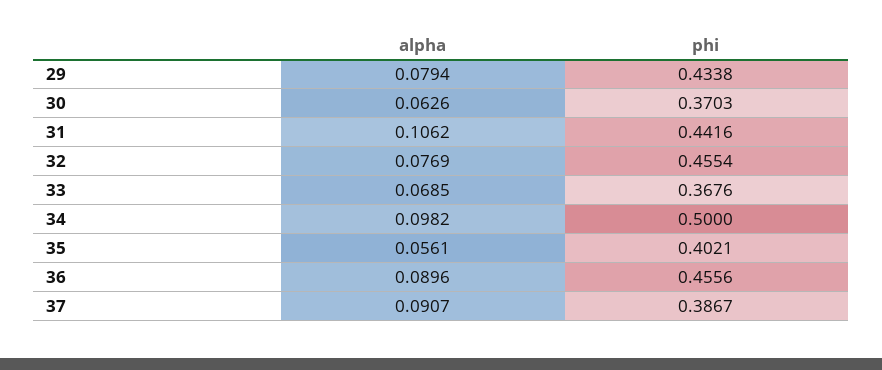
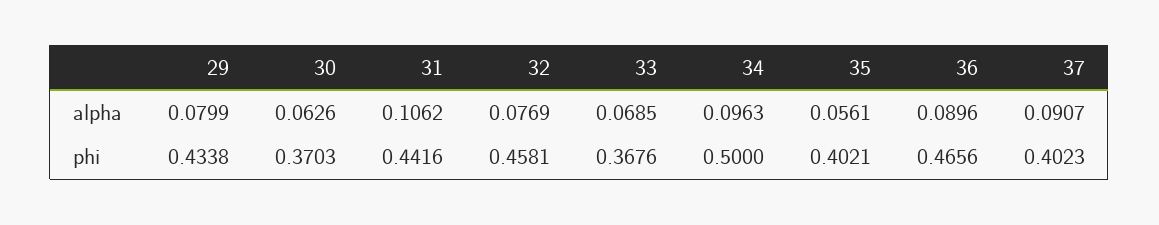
  {
    "alpha": {
-     "29": 0.0794,
+     "29": 0.0799,
      "30": 0.0626,
      "31": 0.1062,
      "32": 0.0769,
      "33": 0.0685,
-     "34": 0.0982,
+     "34": 0.0963,
      "35": 0.0561,
      "36": 0.0896,
      "37": 0.0907
    },
    "phi": {
      "29": 0.4338,
      "30": 0.3703,
      "31": 0.4416,
-     "32": 0.4554,
+     "32": 0.4581,
      "33": 0.3676,
      "34": 0.5,
      "35": 0.4021,
-     "36": 0.4556,
+     "36": 0.4656,
-     "37": 0.3867
+     "37": 0.4023
    }
  }

